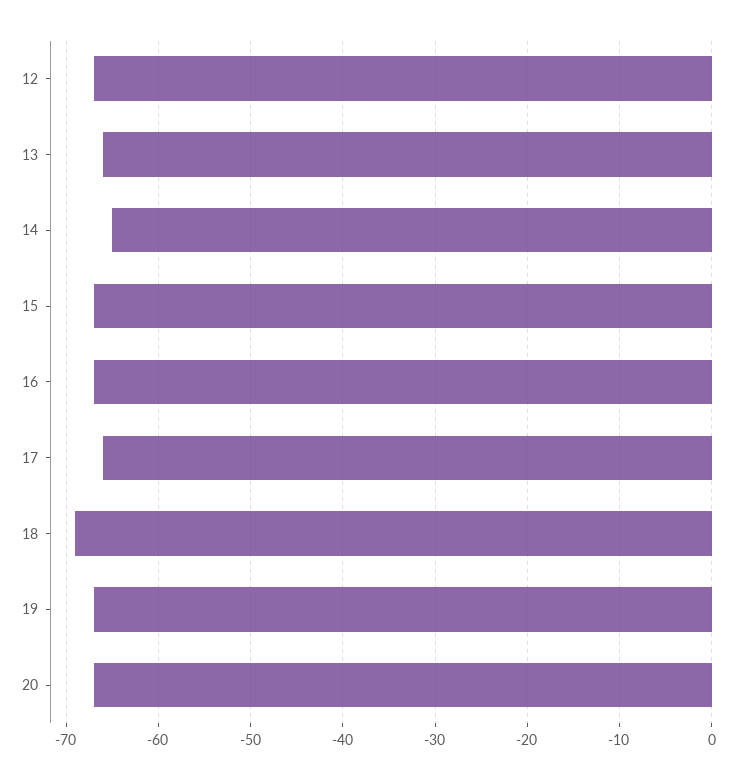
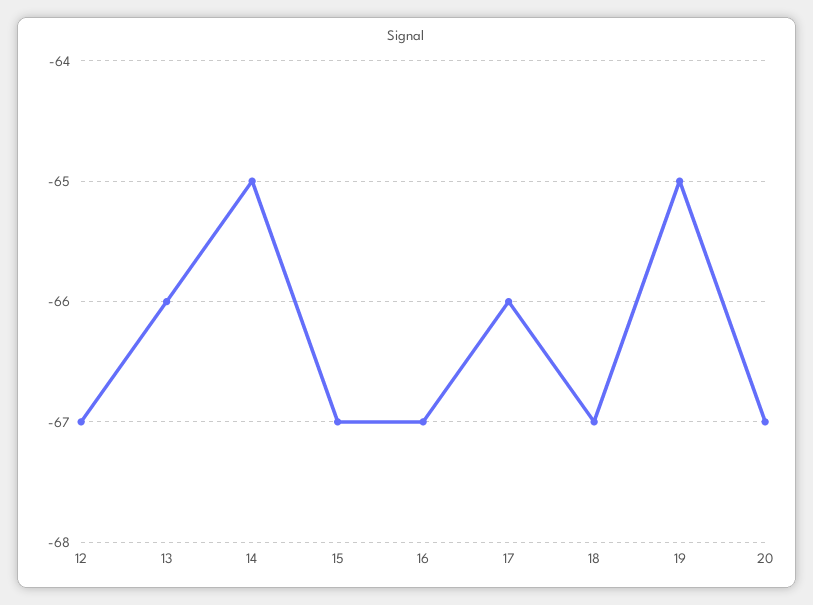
  {
    "12": -67,
    "13": -66,
    "14": -65,
    "15": -67,
    "16": -67,
    "17": -66,
-   "18": -69,
+   "18": -67,
-   "19": -67,
+   "19": -65,
    "20": -67
  }

